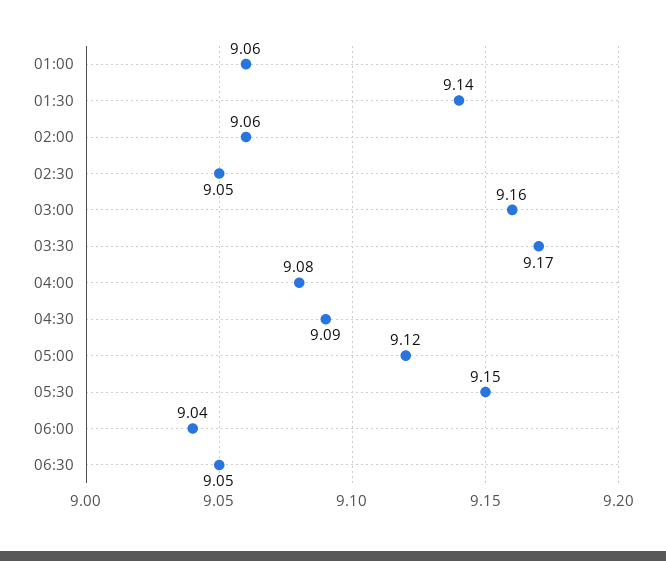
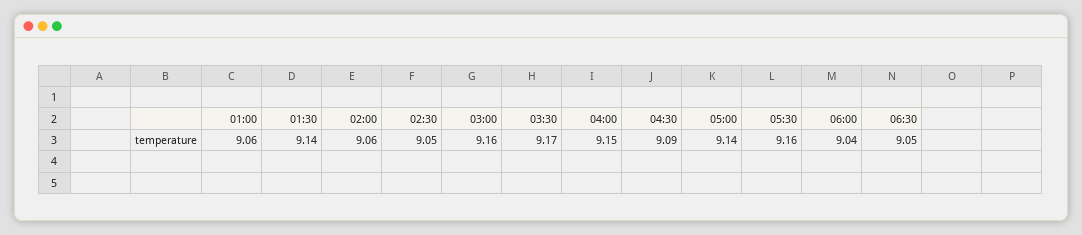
  {
    "01:00": 9.06,
    "01:30": 9.14,
    "02:00": 9.06,
    "02:30": 9.05,
    "03:00": 9.16,
    "03:30": 9.17,
-   "04:00": 9.08,
+   "04:00": 9.15,
    "04:30": 9.09,
-   "05:00": 9.12,
+   "05:00": 9.14,
-   "05:30": 9.15,
+   "05:30": 9.16,
    "06:00": 9.04,
    "06:30": 9.05
  }

